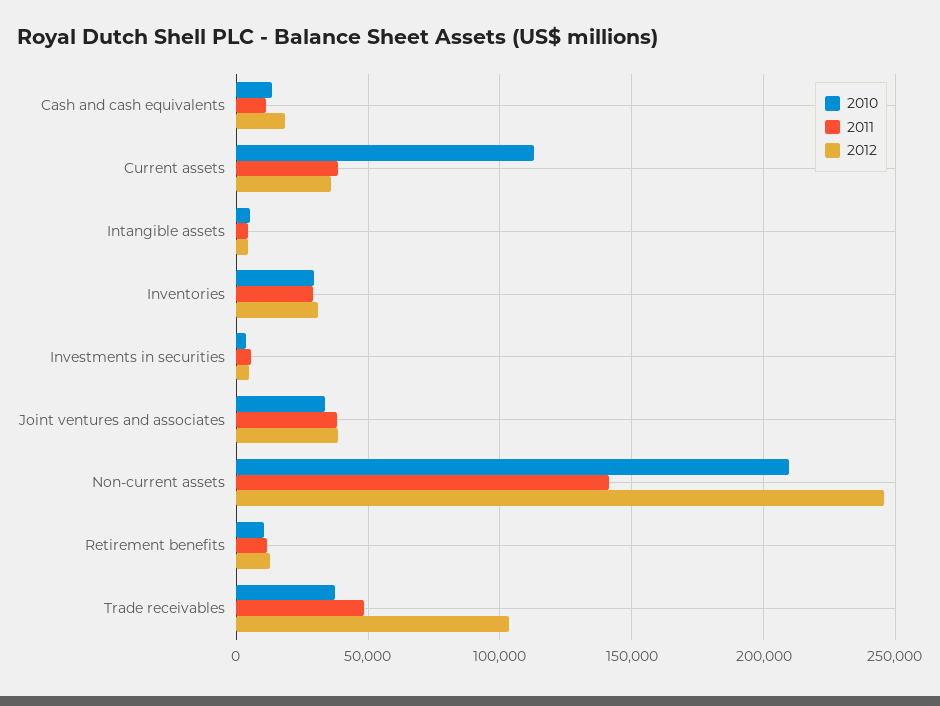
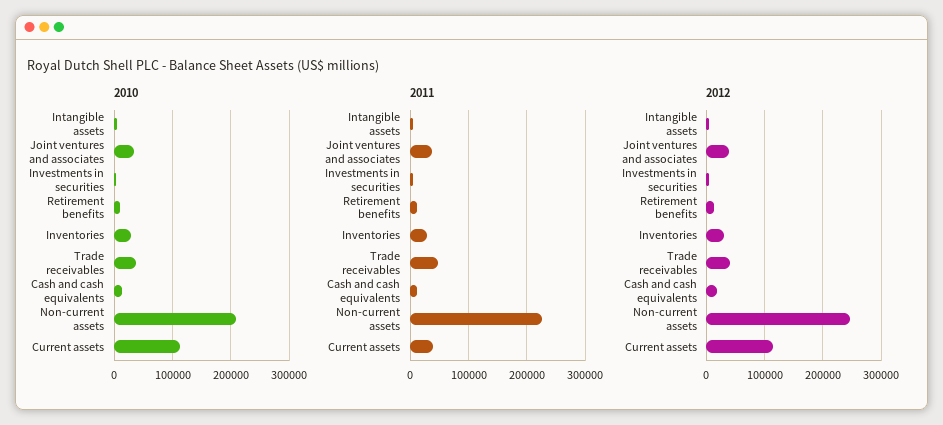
  {
    "2010": {
      "Cash and cash equivalents": 15000,
      "Current assets": 115000,
      "Intangible assets": 5000,
      "Inventories": 30000,
      "Investments in securities": 5000,
      "Joint ventures and associates": 35000,
      "Non-current assets": 210000,
      "Retirement benefits": 10000,
      "Trade receivables": 35000
    },
    "2011": {
      "Cash and cash equivalents": 10000,
      "Current assets": 40000,
      "Intangible assets": 5000,
      "Inventories": 30000,
      "Investments in securities": 5000,
      "Joint ventures and associates": 40000,
-     "Non-current assets": 140000,
+     "Non-current assets": 220000,
      "Retirement benefits": 10000,
      "Trade receivables": 50000
    },
    "2012": {
      "Cash and cash equivalents": 20000,
-     "Current assets": 35000,
+     "Current assets": 120000,
      "Intangible assets": 5000,
      "Inventories": 30000,
      "Investments in securities": 5000,
      "Joint ventures and associates": 40000,
      "Non-current assets": 245000,
      "Retirement benefits": 15000,
-     "Trade receivables": 105000
+     "Trade receivables": 40000
    }
  }

